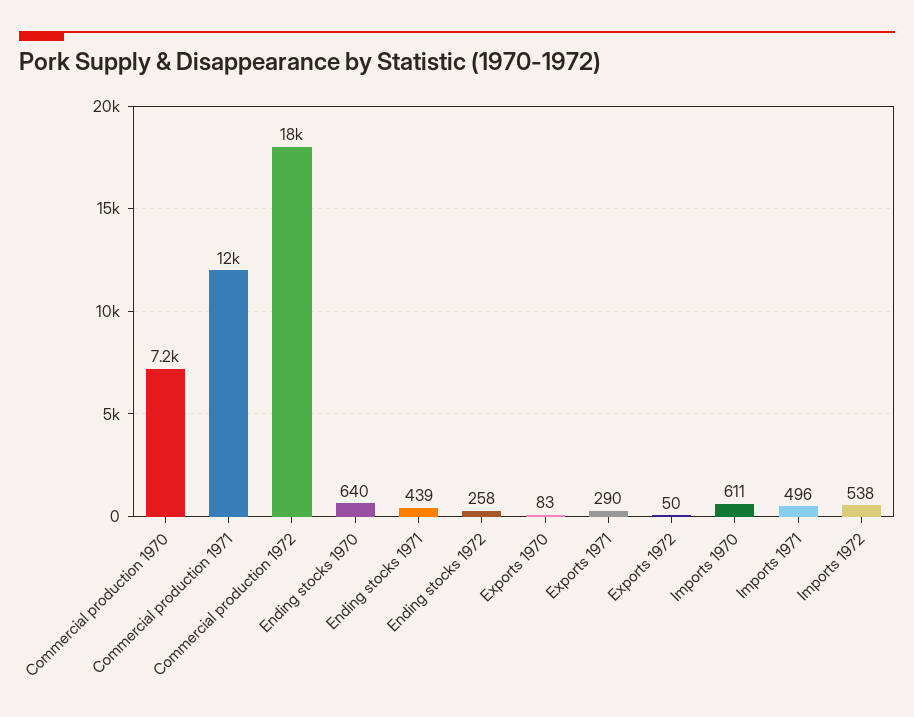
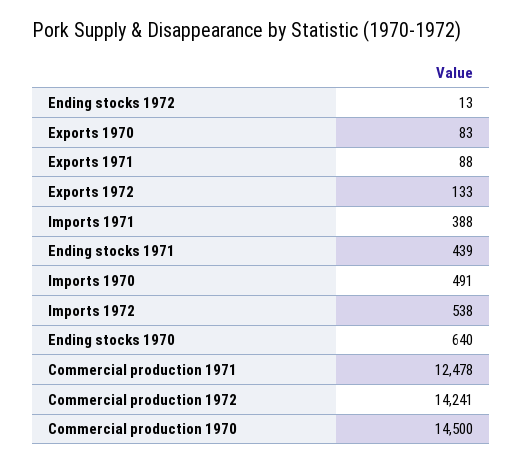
  {
-   "Commercial production 1970": 7200,
+   "Commercial production 1970": 14500,
    "Commercial production 1971": 12478,
-   "Commercial production 1972": 18000,
+   "Commercial production 1972": 14241,
    "Ending stocks 1970": 640,
    "Ending stocks 1971": 439,
-   "Ending stocks 1972": 258,
+   "Ending stocks 1972": 13,
    "Exports 1970": 83,
-   "Exports 1971": 290,
+   "Exports 1971": 88,
-   "Exports 1972": 50,
+   "Exports 1972": 133,
-   "Imports 1970": 611,
+   "Imports 1970": 491,
-   "Imports 1971": 496,
+   "Imports 1971": 388,
    "Imports 1972": 538
  }

